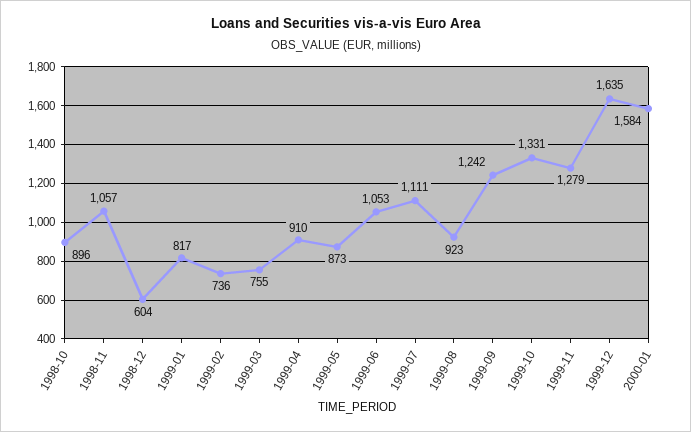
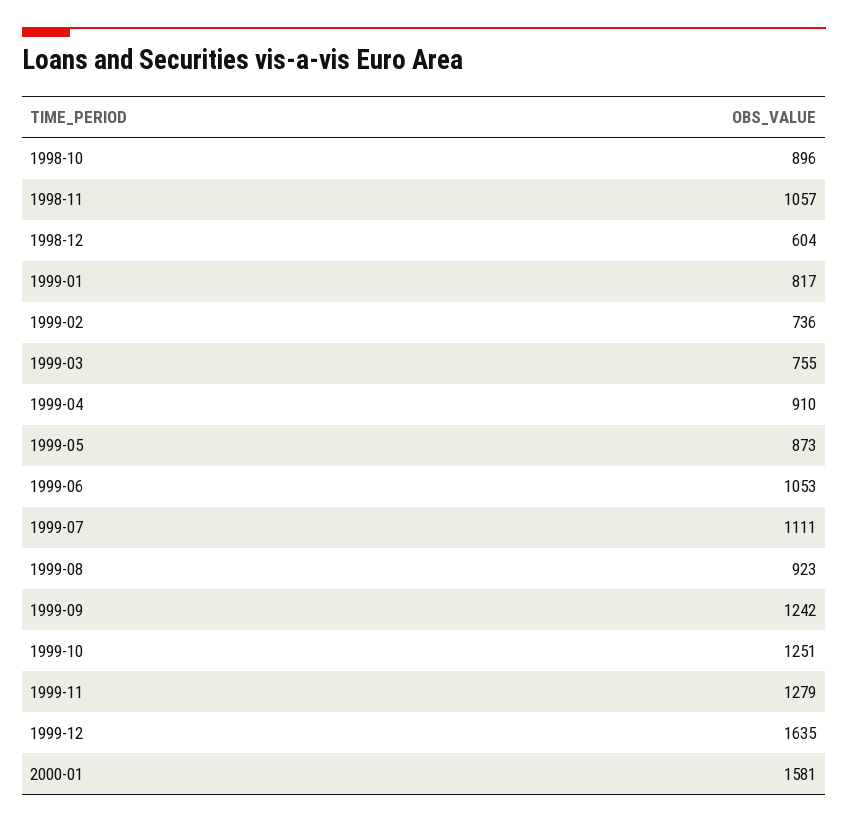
  {
    "1998-10": 896,
    "1998-11": 1057,
    "1998-12": 604,
    "1999-01": 817,
    "1999-02": 736,
    "1999-03": 755,
    "1999-04": 910,
    "1999-05": 873,
    "1999-06": 1053,
    "1999-07": 1111,
    "1999-08": 923,
    "1999-09": 1242,
-   "1999-10": 1331,
+   "1999-10": 1251,
    "1999-11": 1279,
    "1999-12": 1635,
-   "2000-01": 1584
+   "2000-01": 1581
  }

